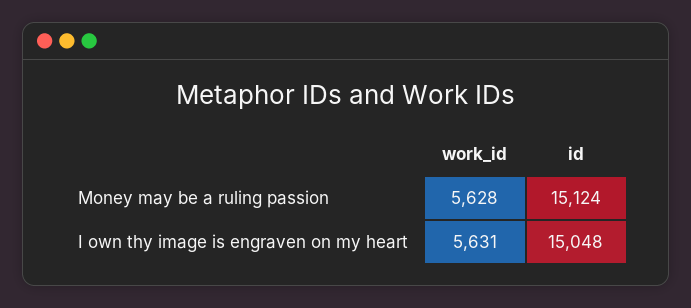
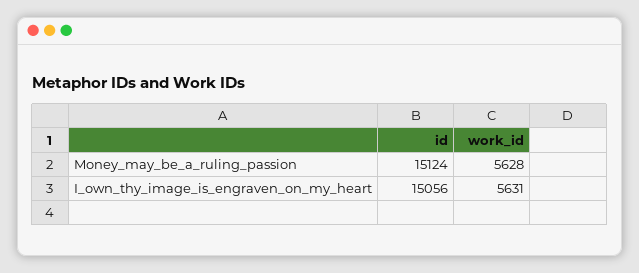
  {
    "work_id": {
      "Money may be a ruling passion": 5628,
      "I own thy image is engraven on my heart": 5631
    },
    "id": {
      "Money may be a ruling passion": 15124,
-     "I own thy image is engraven on my heart": 15048
+     "I own thy image is engraven on my heart": 15056
    }
  }

